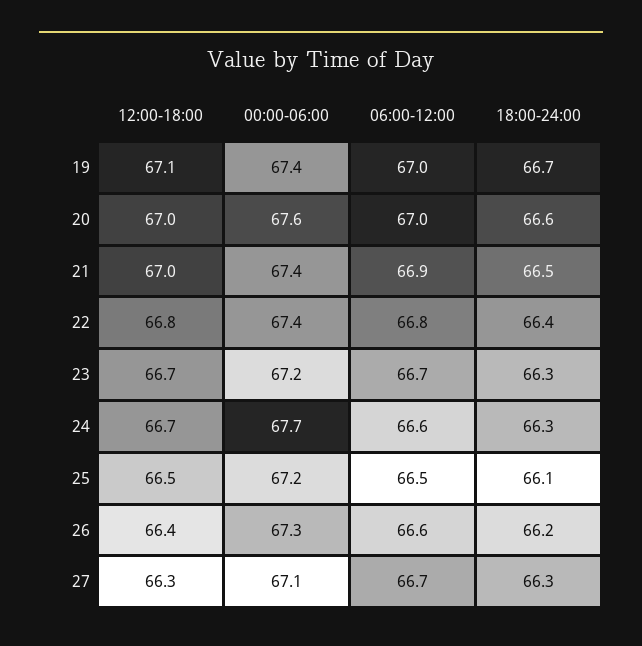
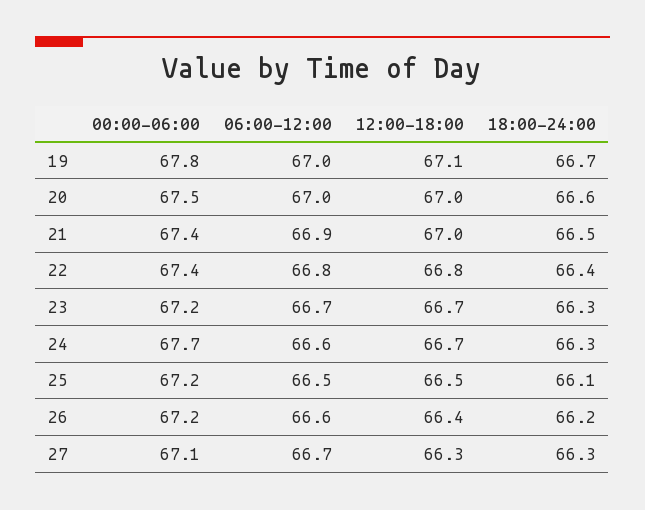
  {
    "12:00-18:00": {
      "19": 67.1,
      "20": 67,
      "21": 67,
      "22": 66.8,
      "23": 66.7,
      "24": 66.7,
      "25": 66.5,
      "26": 66.4,
      "27": 66.3
    },
    "00:00-06:00": {
-     "19": 67.4,
+     "19": 67.8,
-     "20": 67.6,
+     "20": 67.5,
      "21": 67.4,
      "22": 67.4,
      "23": 67.2,
      "24": 67.7,
      "25": 67.2,
-     "26": 67.3,
+     "26": 67.2,
      "27": 67.1
    },
    "06:00-12:00": {
      "19": 67,
      "20": 67,
      "21": 66.9,
      "22": 66.8,
      "23": 66.7,
      "24": 66.6,
      "25": 66.5,
      "26": 66.6,
      "27": 66.7
    },
    "18:00-24:00": {
      "19": 66.7,
      "20": 66.6,
      "21": 66.5,
      "22": 66.4,
      "23": 66.3,
      "24": 66.3,
      "25": 66.1,
      "26": 66.2,
      "27": 66.3
    }
  }

